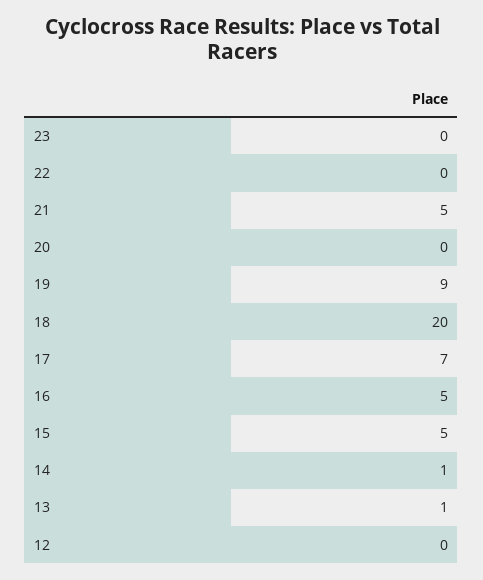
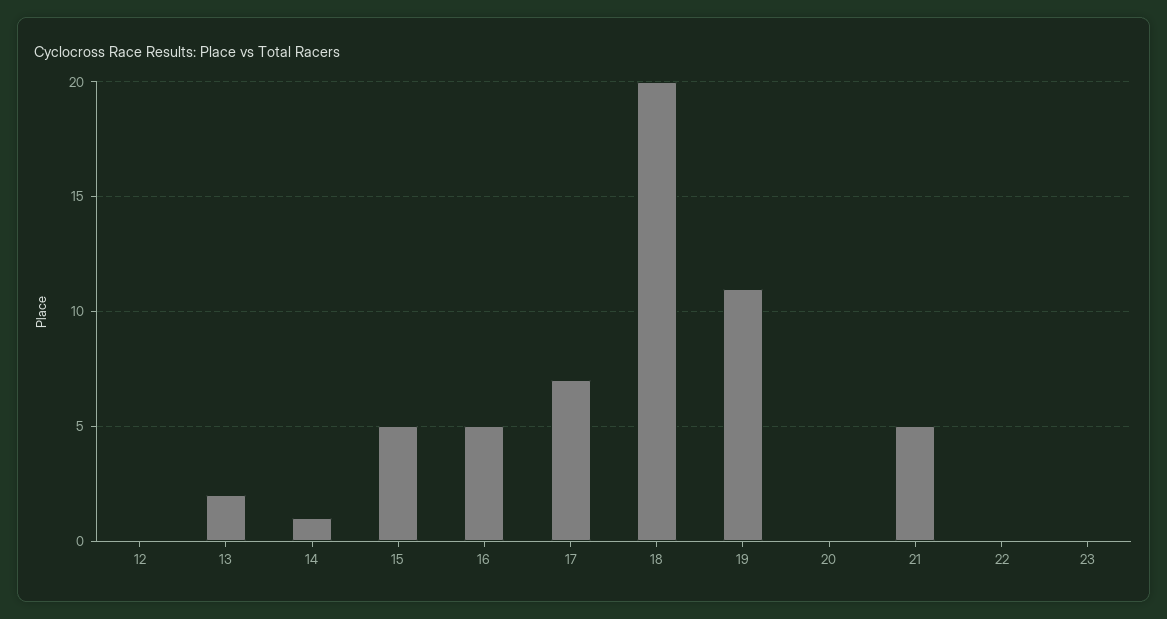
  {
    "23": 0,
    "22": 0,
    "21": 5,
    "20": 0,
-   "19": 9,
+   "19": 11,
    "18": 20,
    "17": 7,
    "16": 5,
    "15": 5,
    "14": 1,
-   "13": 1,
+   "13": 2,
    "12": 0
  }

